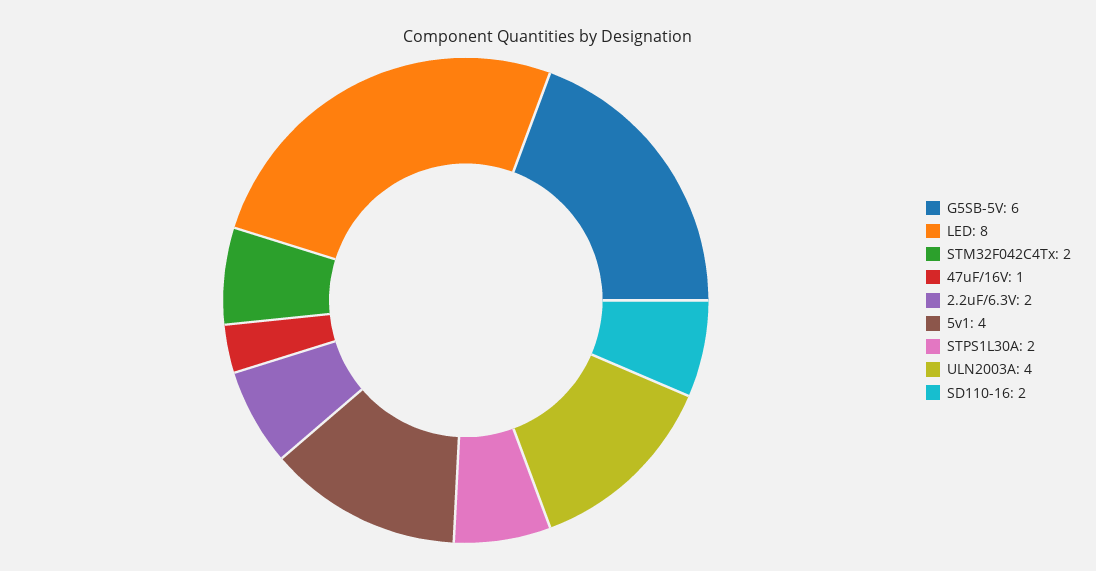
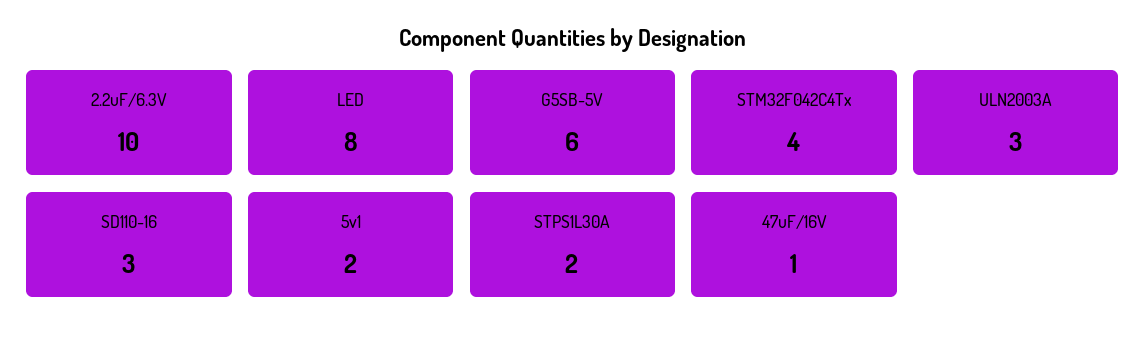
  {
    "G5SB-5V": 6,
    "LED": 8,
-   "STM32F042C4Tx": 2,
+   "STM32F042C4Tx": 4,
    "47uF/16V": 1,
-   "2.2uF/6.3V": 2,
+   "2.2uF/6.3V": 10,
-   "5v1": 4,
+   "5v1": 2,
    "STPS1L30A": 2,
-   "ULN2003A": 4,
+   "ULN2003A": 3,
-   "SD110-16": 2
+   "SD110-16": 3
  }

